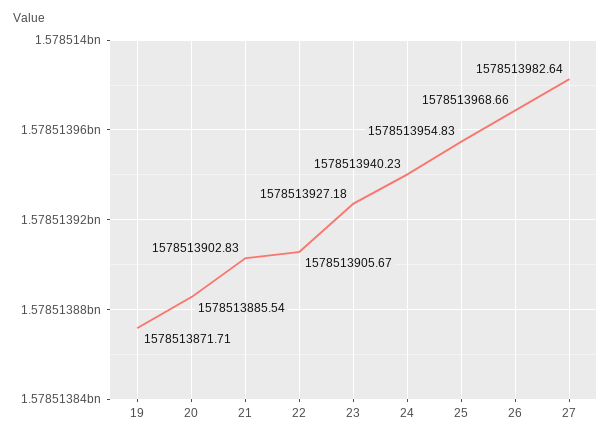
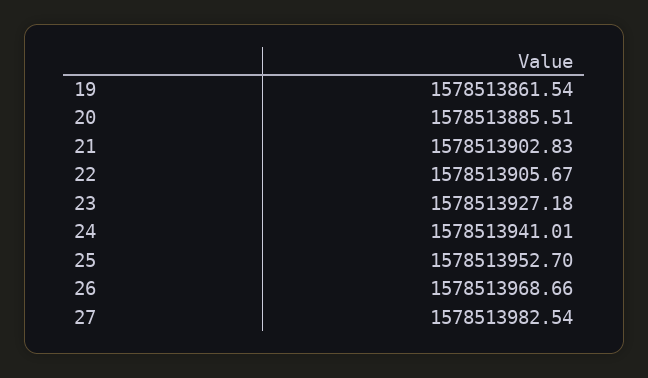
  {
-   "19": 1578513871.71,
+   "19": 1578513861.54,
-   "20": 1578513885.54,
+   "20": 1578513885.51,
    "21": 1578513902.83,
    "22": 1578513905.67,
    "23": 1578513927.18,
-   "24": 1578513940.23,
+   "24": 1578513941.01,
-   "25": 1578513954.83,
+   "25": 1578513952.7,
    "26": 1578513968.66,
-   "27": 1578513982.64
+   "27": 1578513982.54
  }

